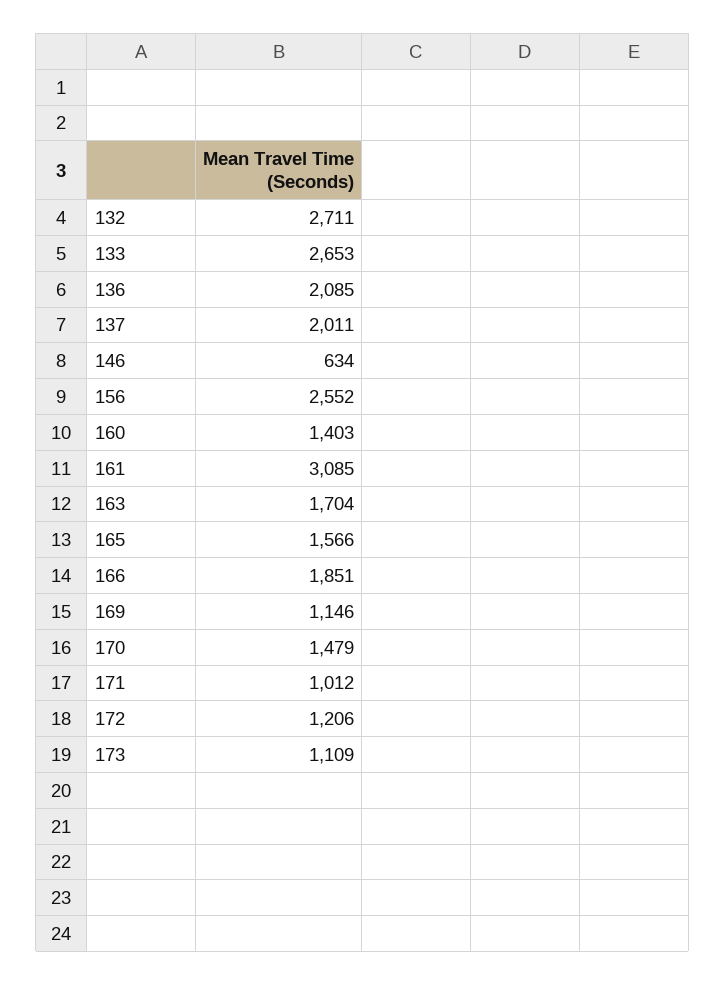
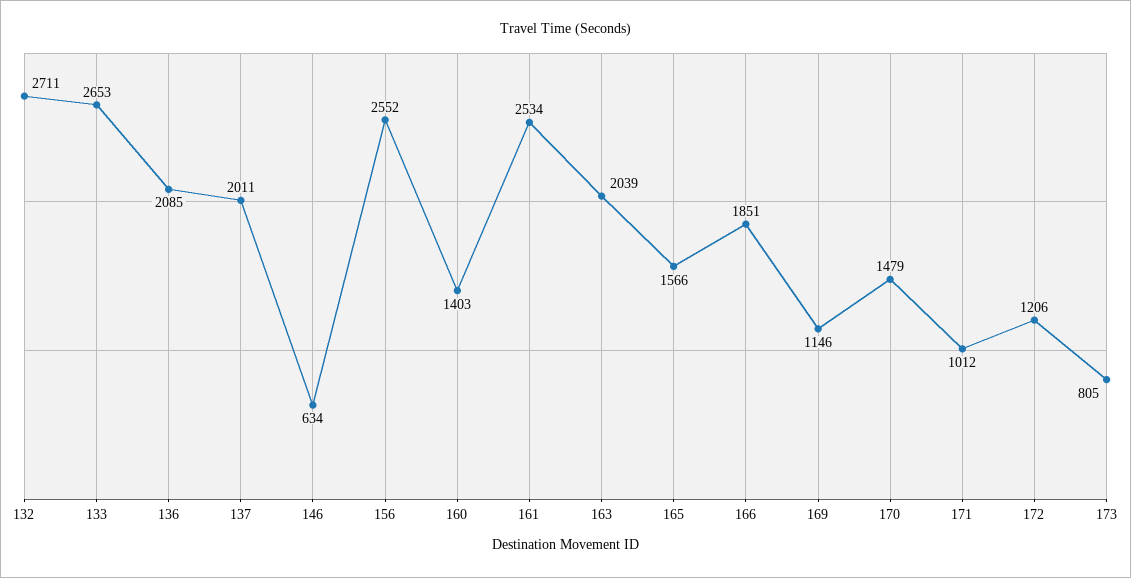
  {
    "132": 2711,
    "133": 2653,
    "136": 2085,
    "137": 2011,
    "146": 634,
    "156": 2552,
    "160": 1403,
-   "161": 3085,
+   "161": 2534,
-   "163": 1704,
+   "163": 2039,
    "165": 1566,
    "166": 1851,
    "169": 1146,
    "170": 1479,
    "171": 1012,
    "172": 1206,
-   "173": 1109
+   "173": 805
  }

